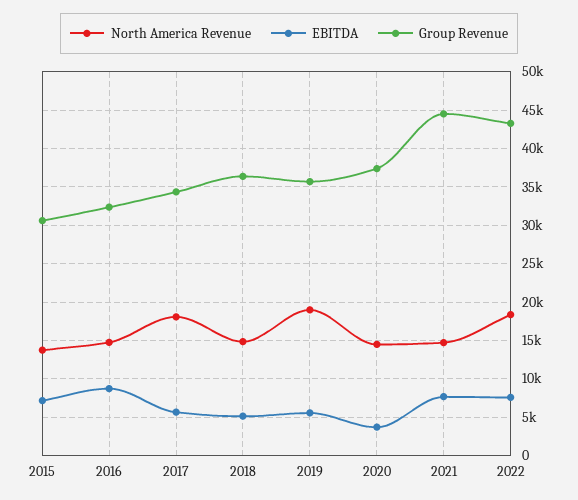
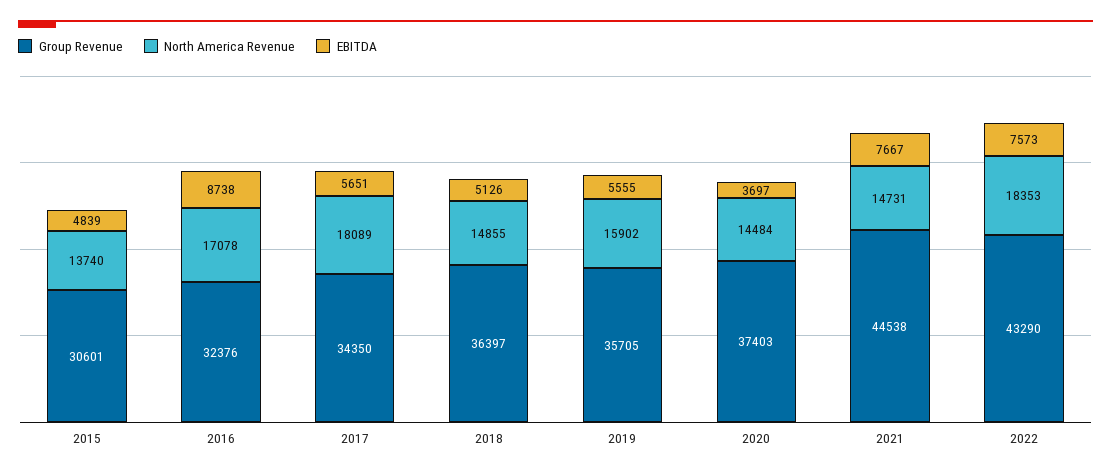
  {
    "North America Revenue": {
      "2015": 13740,
-     "2016": 15000,
+     "2016": 17078,
      "2017": 18089,
      "2018": 14855,
-     "2019": 19000,
+     "2019": 15902,
      "2020": 14484,
      "2021": 14731,
      "2022": 18353
    },
    "EBITDA": {
-     "2015": 7000,
+     "2015": 4839,
      "2016": 8738,
      "2017": 5651,
      "2018": 5126,
      "2019": 5555,
      "2020": 3697,
      "2021": 7667,
      "2022": 7573
    },
    "Group Revenue": {
      "2015": 30601,
      "2016": 32376,
      "2017": 34350,
      "2018": 36397,
      "2019": 35705,
      "2020": 37403,
      "2021": 44538,
      "2022": 43290
    }
  }

